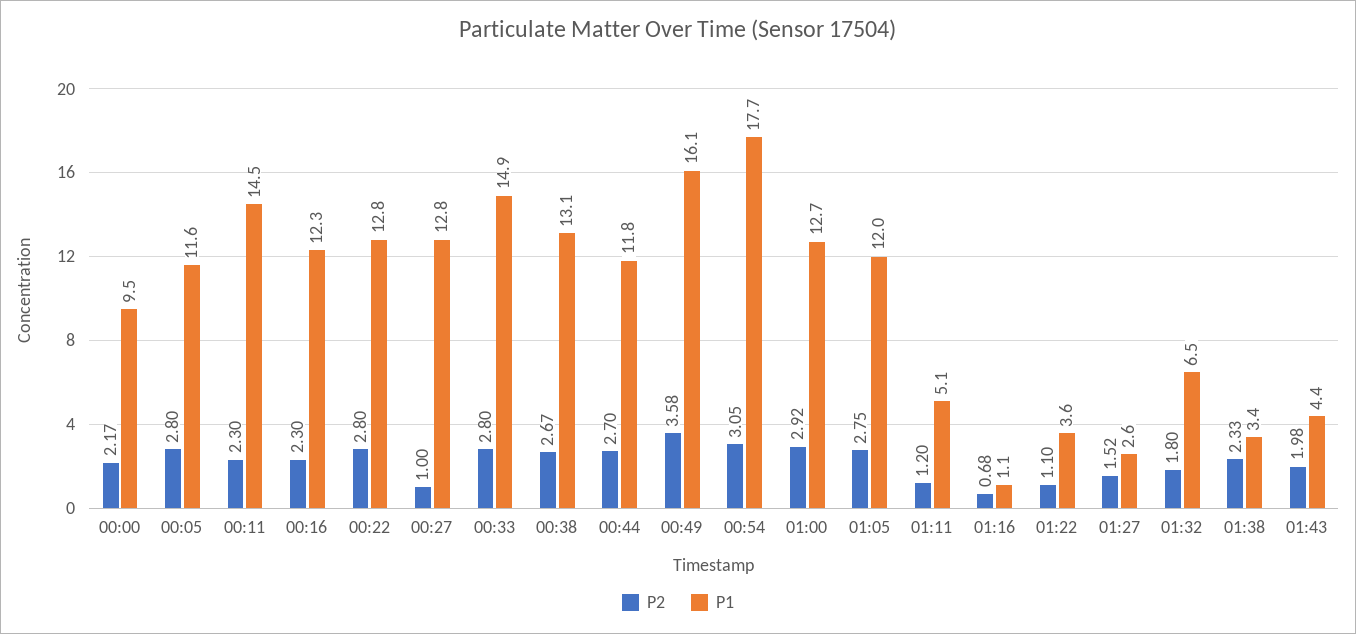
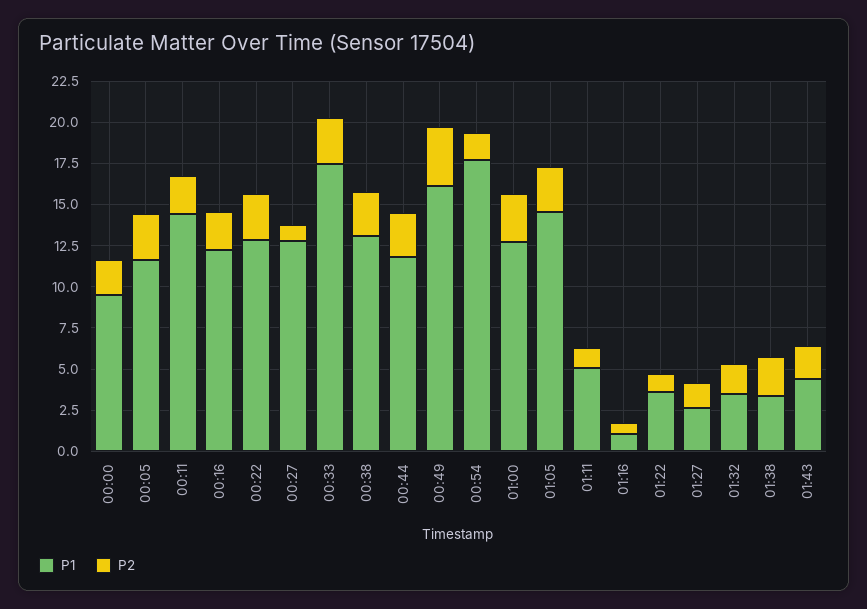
  {
    "P2": {
      "00:00": 2.17,
      "00:05": 2.8,
      "00:11": 2.3,
      "00:16": 2.3,
      "00:22": 2.8,
      "00:27": 1,
      "00:33": 2.8,
      "00:38": 2.67,
      "00:44": 2.7,
      "00:49": 3.58,
-     "00:54": 3.05,
+     "00:54": 1.5,
      "01:00": 2.92,
      "01:05": 2.75,
      "01:11": 1.2,
      "01:16": 0.68,
      "01:22": 1.1,
      "01:27": 1.52,
      "01:32": 1.8,
      "01:38": 2.33,
      "01:43": 1.98
    },
    "P1": {
      "00:00": 9.5,
      "00:05": 11.6,
      "00:11": 14.5,
      "00:16": 12.3,
      "00:22": 12.8,
      "00:27": 12.8,
-     "00:33": 14.9,
+     "00:33": 17.5,
      "00:38": 13.1,
      "00:44": 11.8,
      "00:49": 16.1,
      "00:54": 17.7,
      "01:00": 12.7,
-     "01:05": 12,
+     "01:05": 14.5,
      "01:11": 5.1,
      "01:16": 1.1,
      "01:22": 3.6,
      "01:27": 2.6,
-     "01:32": 6.5,
+     "01:32": 3.5,
      "01:38": 3.4,
      "01:43": 4.4
    }
  }

